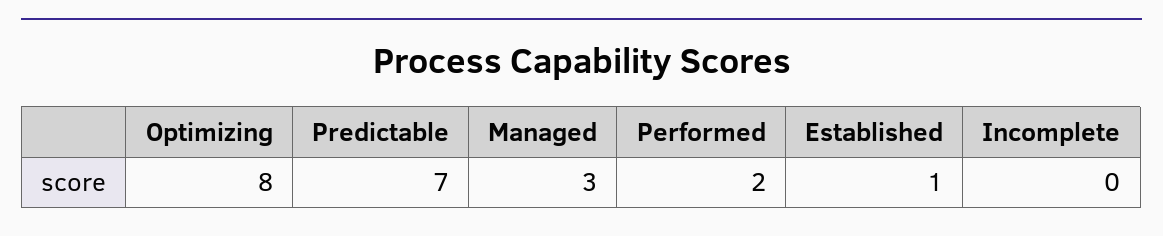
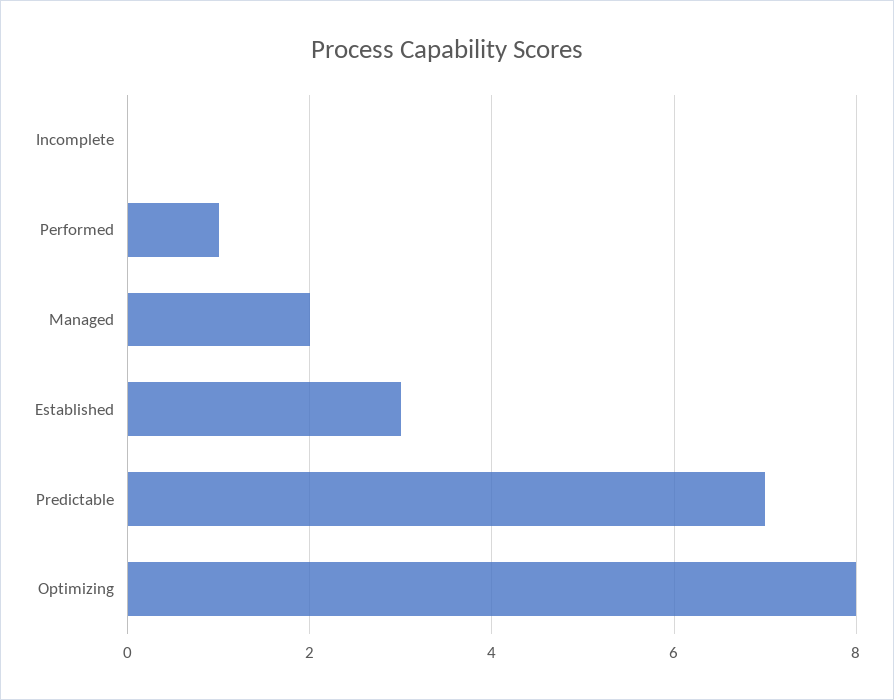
  {
    "Optimizing": 8,
    "Predictable": 7,
-   "Managed": 3,
+   "Managed": 2,
-   "Performed": 2,
+   "Performed": 1,
-   "Established": 1,
+   "Established": 3,
    "Incomplete": 0
  }

